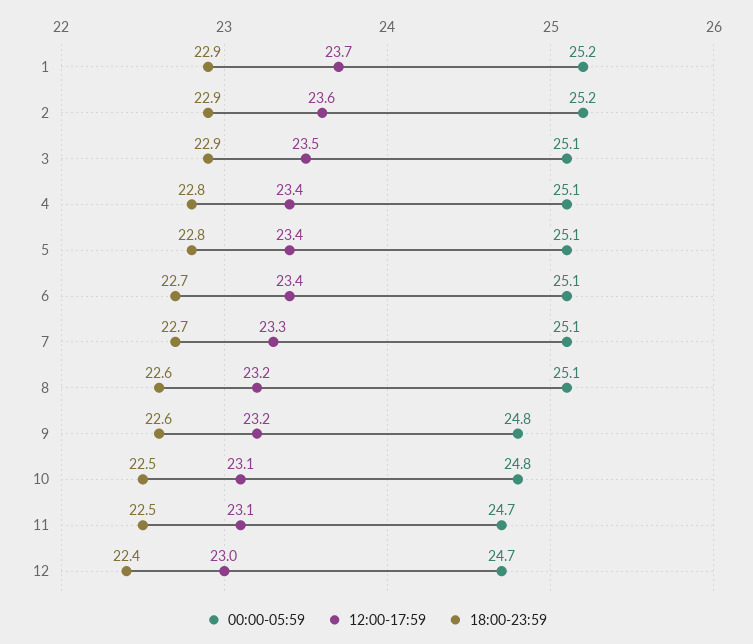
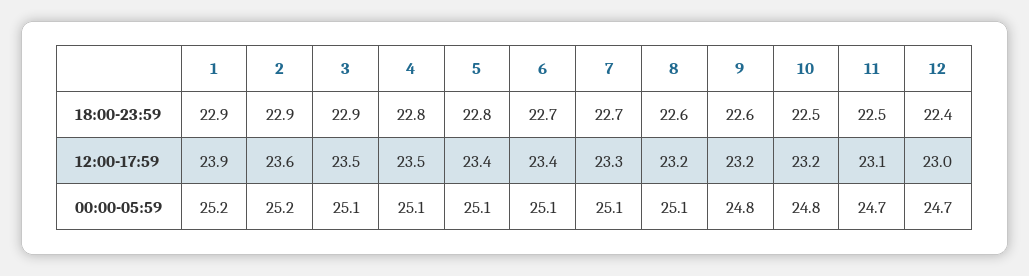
  {
    "00:00-05:59": {
      "1": 25.2,
      "2": 25.2,
      "3": 25.1,
      "4": 25.1,
      "5": 25.1,
      "6": 25.1,
      "7": 25.1,
      "8": 25.1,
      "9": 24.8,
      "10": 24.8,
      "11": 24.7,
      "12": 24.7
    },
    "12:00-17:59": {
-     "1": 23.7,
+     "1": 23.9,
      "2": 23.6,
      "3": 23.5,
-     "4": 23.4,
+     "4": 23.5,
      "5": 23.4,
      "6": 23.4,
      "7": 23.3,
      "8": 23.2,
      "9": 23.2,
-     "10": 23.1,
+     "10": 23.2,
      "11": 23.1,
      "12": 23
    },
    "18:00-23:59": {
      "1": 22.9,
      "2": 22.9,
      "3": 22.9,
      "4": 22.8,
      "5": 22.8,
      "6": 22.7,
      "7": 22.7,
      "8": 22.6,
      "9": 22.6,
      "10": 22.5,
      "11": 22.5,
      "12": 22.4
    }
  }

